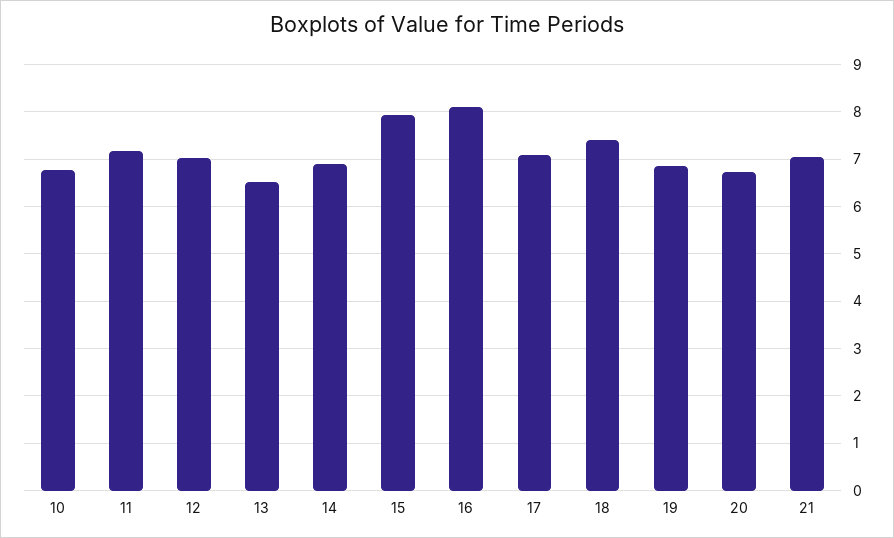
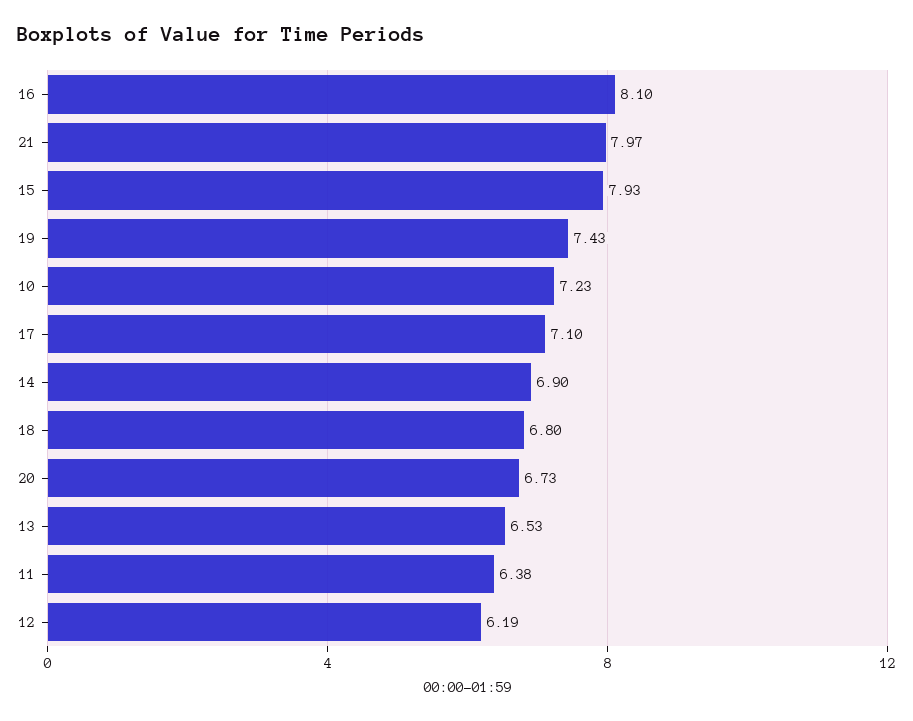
  {
-   "10": 6.8,
+   "10": 7.23,
-   "11": 7.2,
+   "11": 6.38,
-   "12": 7,
+   "12": 6.19,
    "13": 6.53,
    "14": 6.9,
    "15": 7.93,
    "16": 8.1,
    "17": 7.1,
-   "18": 7.4,
+   "18": 6.8,
-   "19": 6.8,
+   "19": 7.43,
    "20": 6.73,
-   "21": 7
+   "21": 7.97
  }

